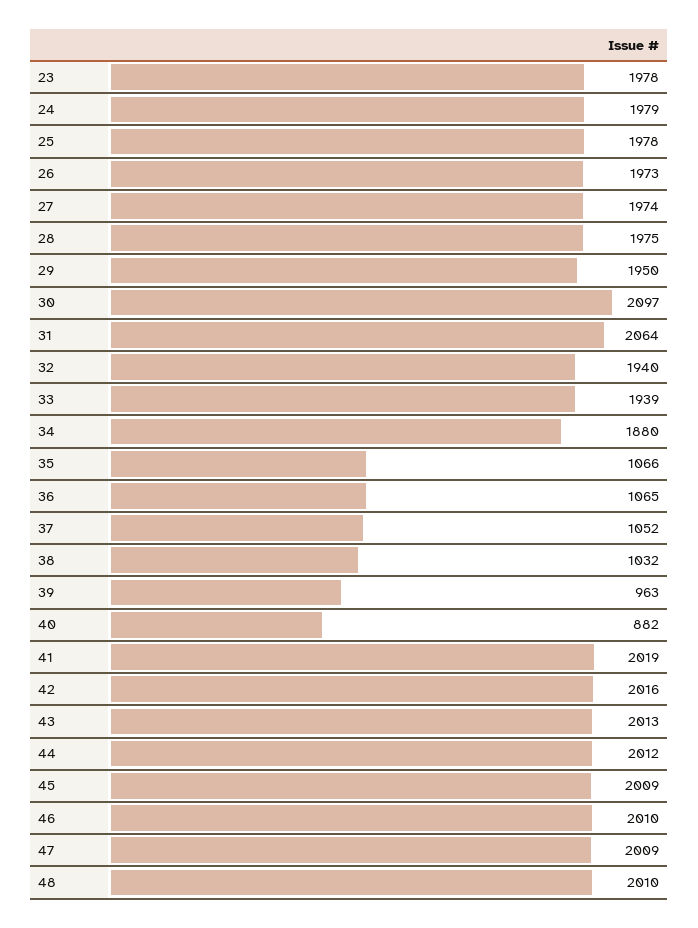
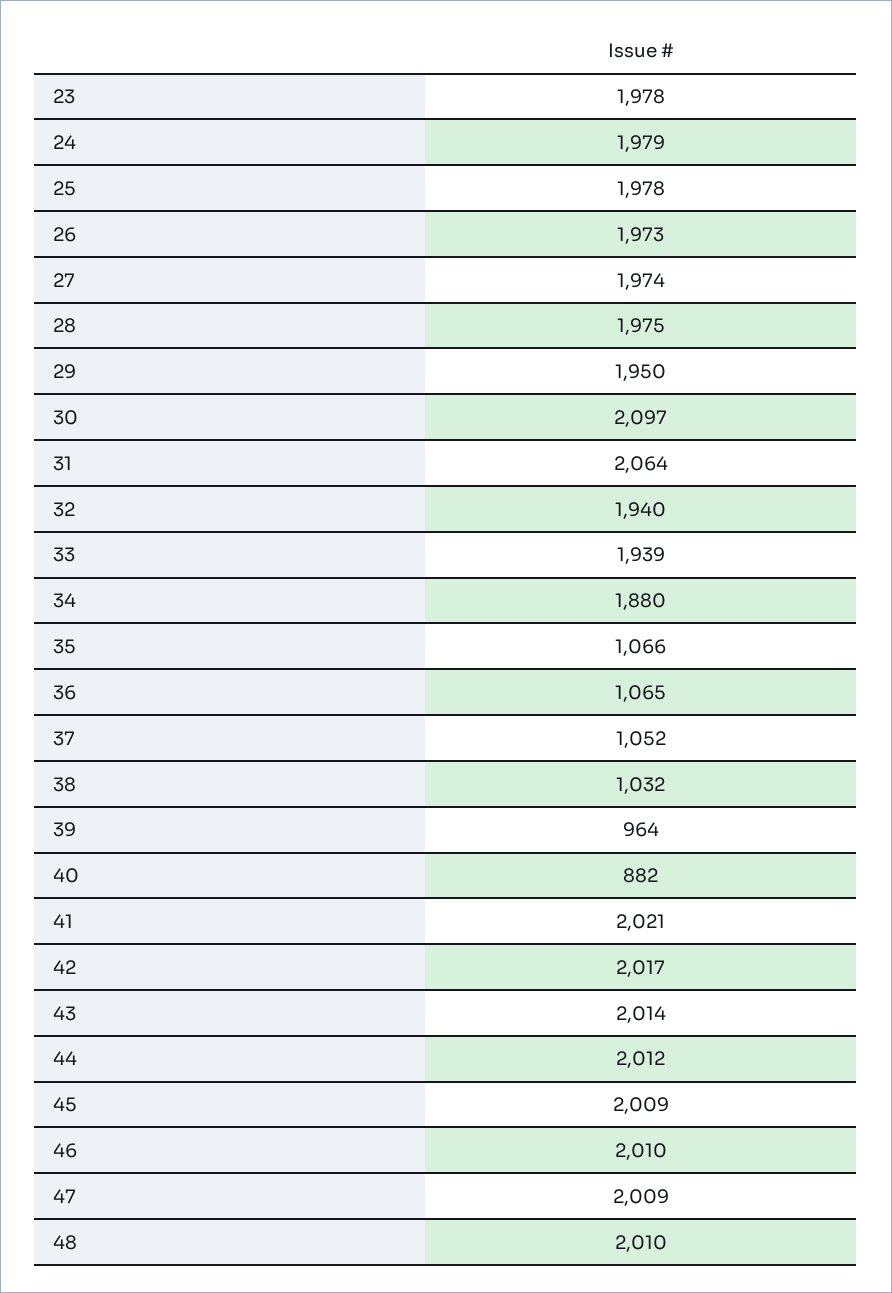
  {
    "23": 1978,
    "24": 1979,
    "25": 1978,
    "26": 1973,
    "27": 1974,
    "28": 1975,
    "29": 1950,
    "30": 2097,
    "31": 2064,
    "32": 1940,
    "33": 1939,
    "34": 1880,
    "35": 1066,
    "36": 1065,
    "37": 1052,
    "38": 1032,
-   "39": 963,
+   "39": 964,
    "40": 882,
-   "41": 2019,
+   "41": 2021,
-   "42": 2016,
+   "42": 2017,
-   "43": 2013,
+   "43": 2014,
    "44": 2012,
    "45": 2009,
    "46": 2010,
    "47": 2009,
    "48": 2010
  }

